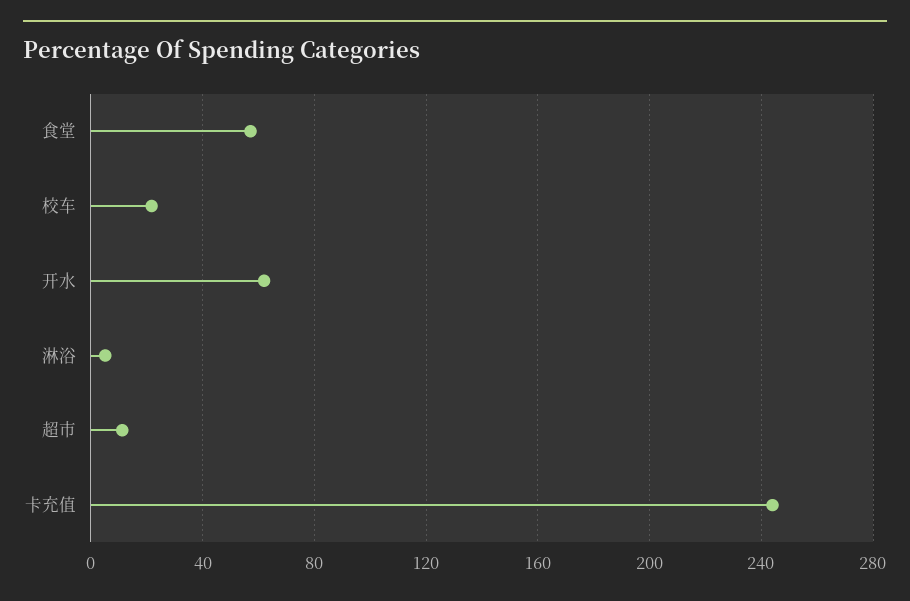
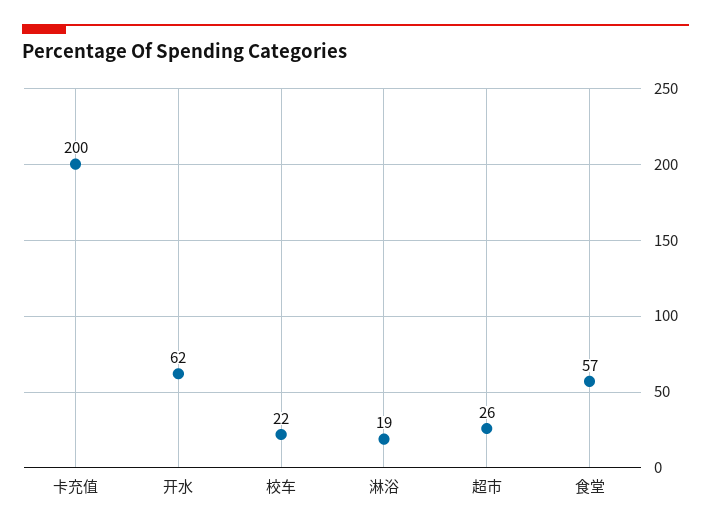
  {
    "食堂": 57,
    "校车": 22,
    "开水": 62,
-   "淋浴": 5,
+   "淋浴": 19,
-   "超市": 10,
+   "超市": 26,
-   "卡充值": 245
+   "卡充值": 200
  }

